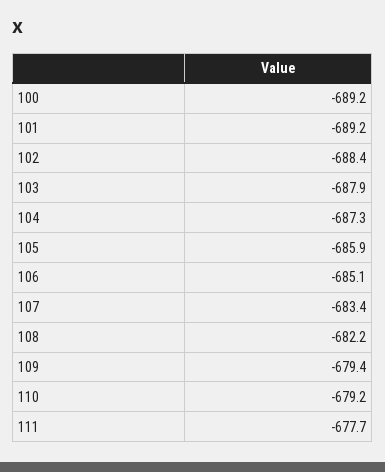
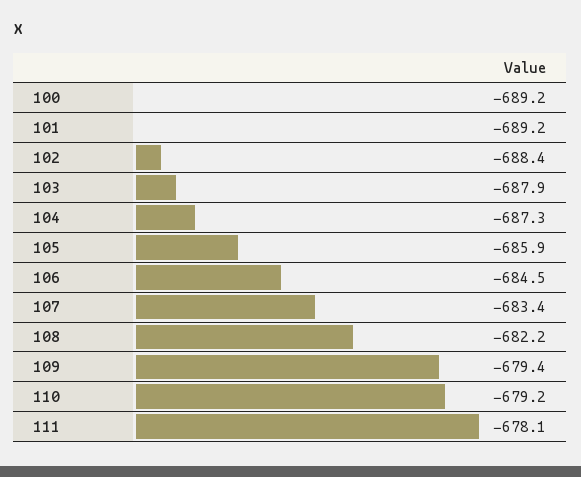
  {
    "100": -689.2,
    "101": -689.2,
    "102": -688.4,
    "103": -687.9,
    "104": -687.3,
    "105": -685.9,
-   "106": -685.1,
+   "106": -684.5,
    "107": -683.4,
    "108": -682.2,
    "109": -679.4,
    "110": -679.2,
-   "111": -677.7
+   "111": -678.1
  }

